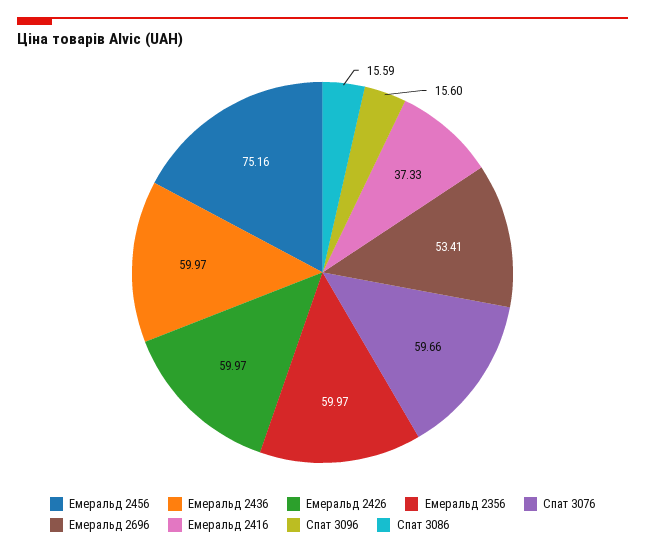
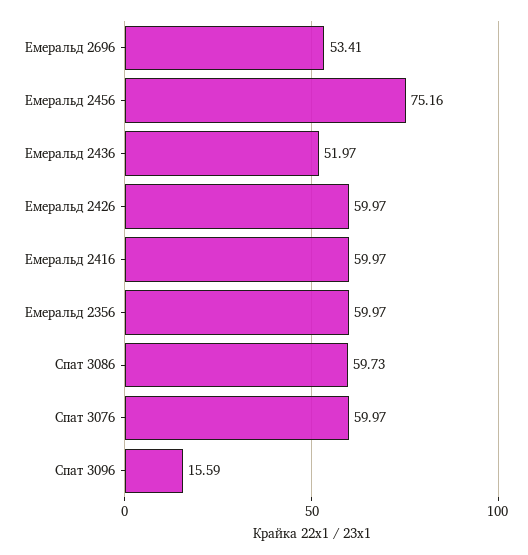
  {
    "Емеральд 2456": 75.16,
-   "Емеральд 2436": 59.97,
+   "Емеральд 2436": 51.97,
    "Емеральд 2426": 59.97,
    "Емеральд 2356": 59.97,
-   "Спат 3076": 59.66,
+   "Спат 3076": 59.97,
    "Емеральд 2696": 53.41,
-   "Емеральд 2416": 37.33,
+   "Емеральд 2416": 59.97,
-   "Спат 3096": 15.6,
+   "Спат 3096": 15.59,
-   "Спат 3086": 15.59
+   "Спат 3086": 59.73
  }

